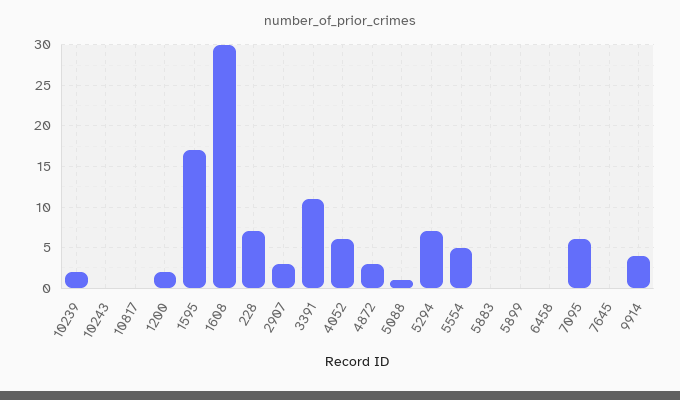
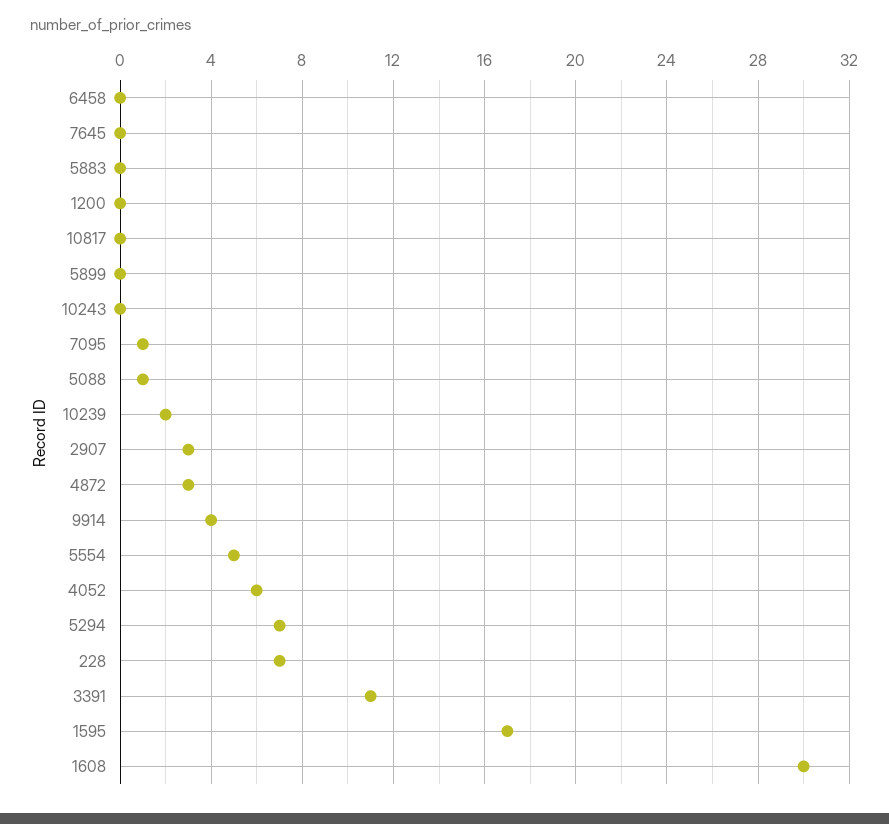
  {
    "10239": 2,
    "10243": 0,
    "10817": 0,
-   "1200": 2,
+   "1200": 0,
    "1595": 17,
    "1608": 30,
    "228": 7,
    "2907": 3,
    "3391": 11,
    "4052": 6,
    "4872": 3,
    "5088": 1,
    "5294": 7,
    "5554": 5,
    "5883": 0,
    "5899": 0,
    "6458": 0,
-   "7095": 6,
+   "7095": 1,
    "7645": 0,
    "9914": 4
  }

